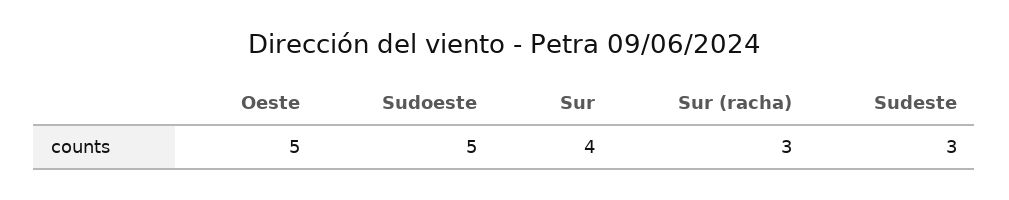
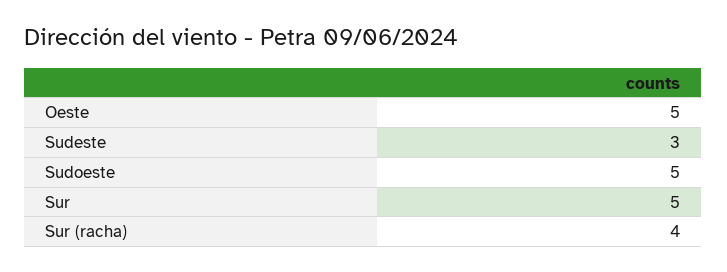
  {
    "Oeste": 5,
    "Sudoeste": 5,
-   "Sur": 4,
+   "Sur": 5,
-   "Sur (racha)": 3,
+   "Sur (racha)": 4,
    "Sudeste": 3
  }

